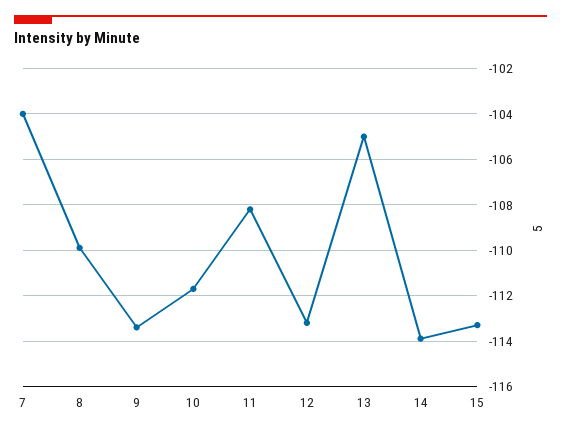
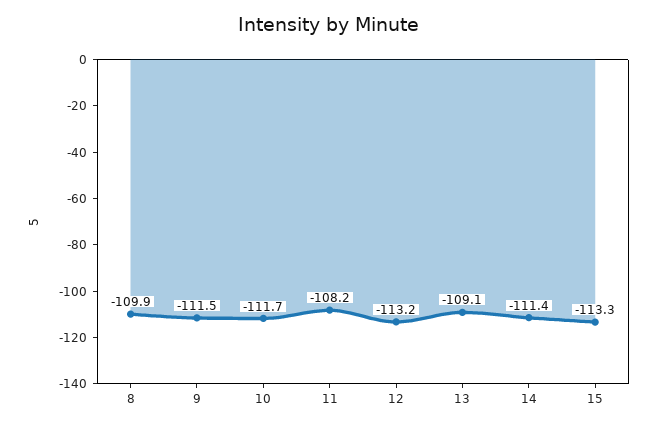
  {
-   "7": -104,
    "8": -109.9,
-   "9": -113.5,
+   "9": -111.5,
    "10": -111.7,
    "11": -108.2,
    "12": -113.2,
-   "13": -105,
+   "13": -109.1,
-   "14": -114,
+   "14": -111.4,
    "15": -113.3
  }

